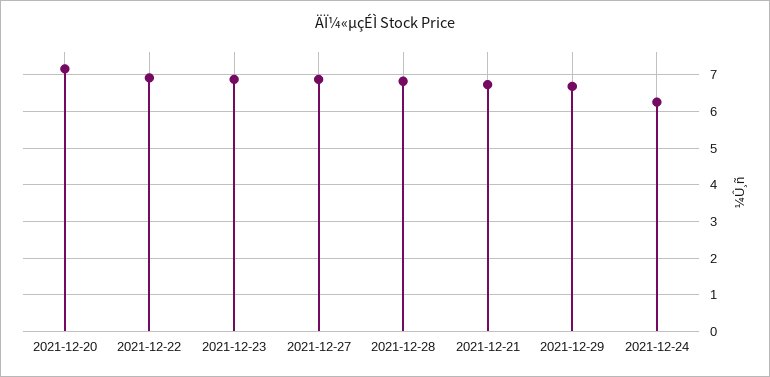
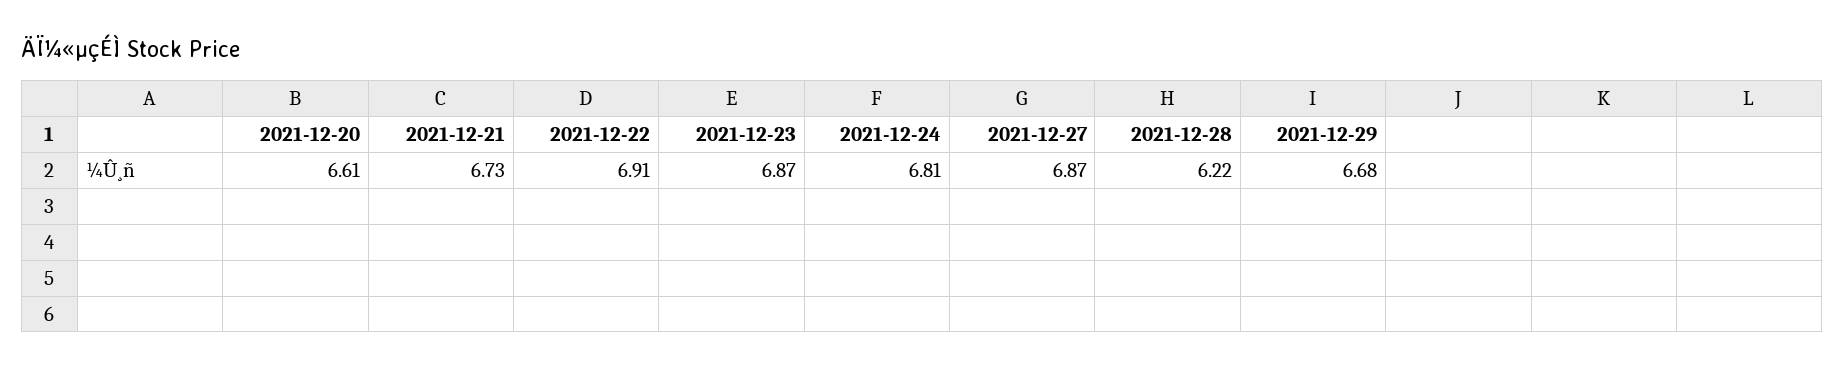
  {
-   "2021-12-20": 7.2,
+   "2021-12-20": 6.61,
    "2021-12-22": 6.91,
    "2021-12-23": 6.87,
    "2021-12-27": 6.87,
-   "2021-12-28": 6.8,
+   "2021-12-28": 6.22,
    "2021-12-21": 6.73,
    "2021-12-29": 6.68,
-   "2021-12-24": 6.2
+   "2021-12-24": 6.81
  }

